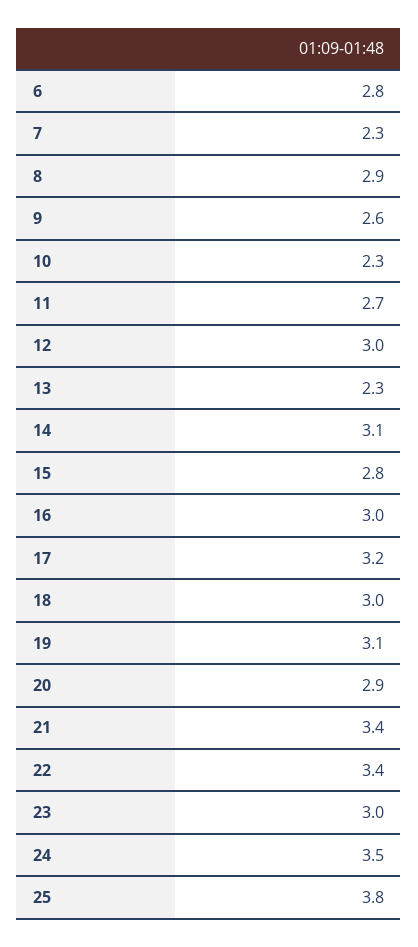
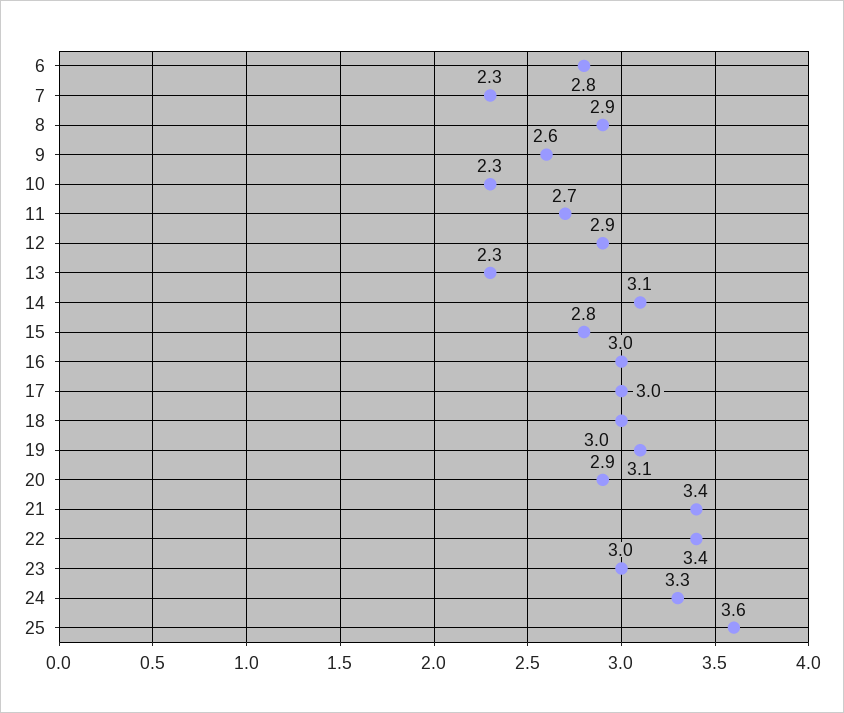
  {
    "6": 2.8,
    "7": 2.3,
    "8": 2.9,
    "9": 2.6,
    "10": 2.3,
    "11": 2.7,
-   "12": 3,
+   "12": 2.9,
    "13": 2.3,
    "14": 3.1,
    "15": 2.8,
    "16": 3,
-   "17": 3.2,
+   "17": 3,
    "18": 3,
    "19": 3.1,
    "20": 2.9,
    "21": 3.4,
    "22": 3.4,
    "23": 3,
-   "24": 3.5,
+   "24": 3.3,
-   "25": 3.8
+   "25": 3.6
  }

